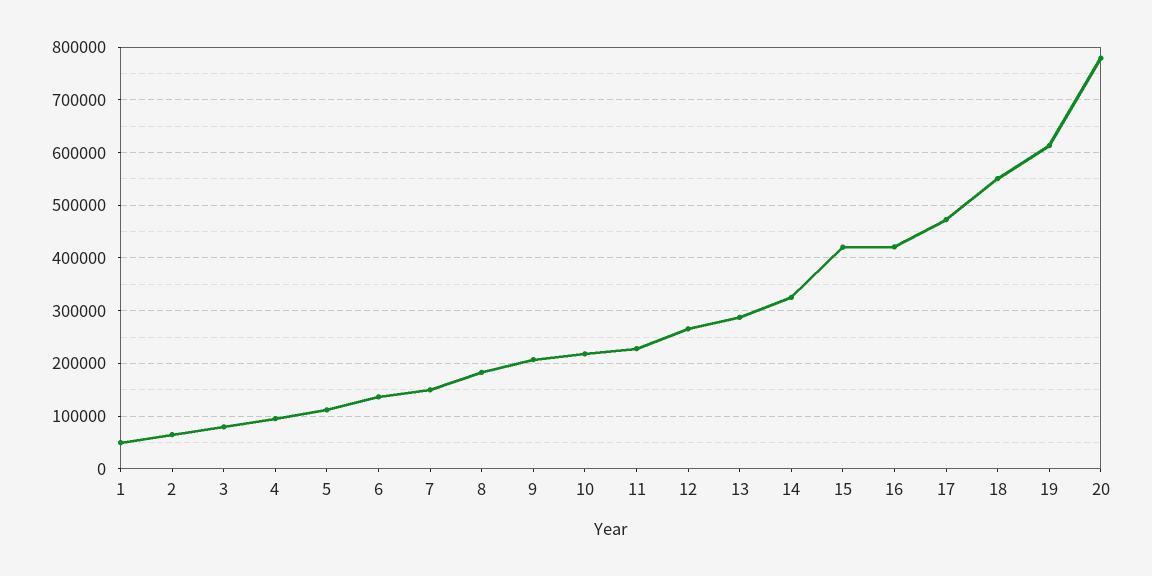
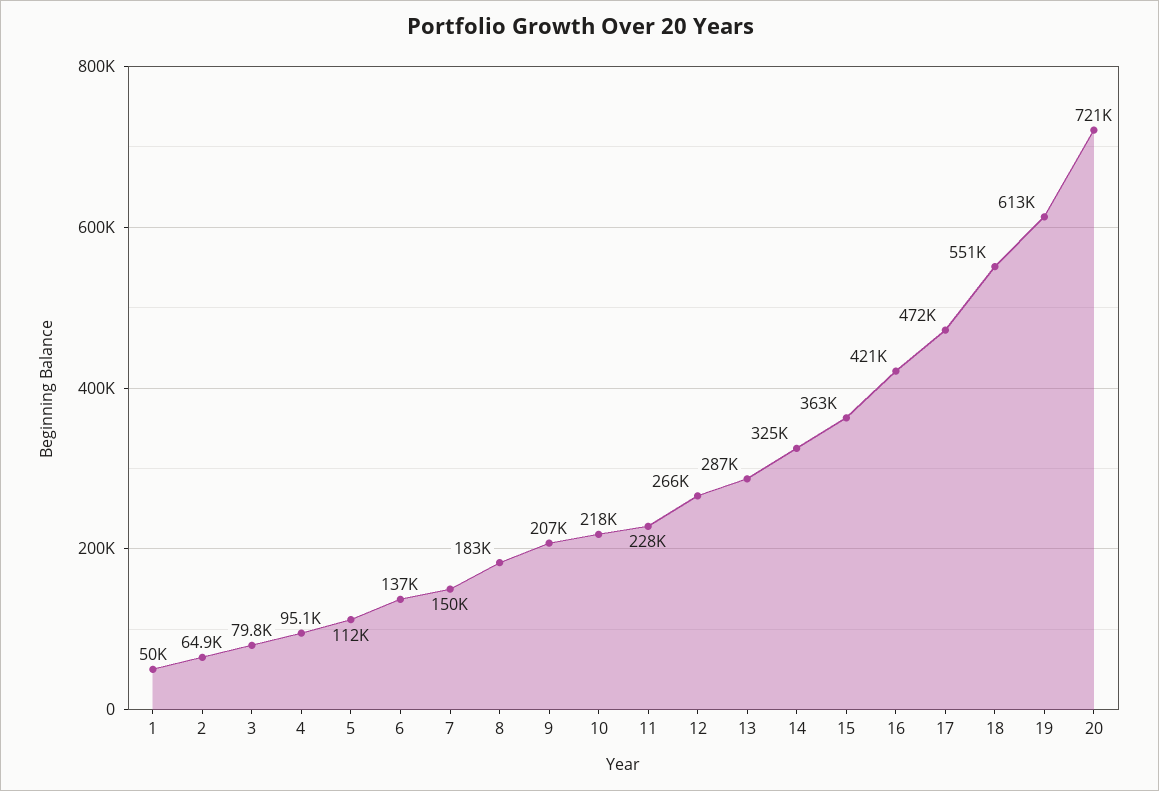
  {
    "1": 50000,
    "2": 64900,
    "3": 79800,
    "4": 95100,
    "5": 112000,
    "6": 137000,
    "7": 150000,
    "8": 183000,
    "9": 207000,
    "10": 218000,
    "11": 228000,
    "12": 266000,
    "13": 287000,
    "14": 325000,
-   "15": 420000,
+   "15": 363000,
    "16": 421000,
    "17": 472000,
    "18": 551000,
    "19": 613000,
-   "20": 780000
+   "20": 721000
  }

